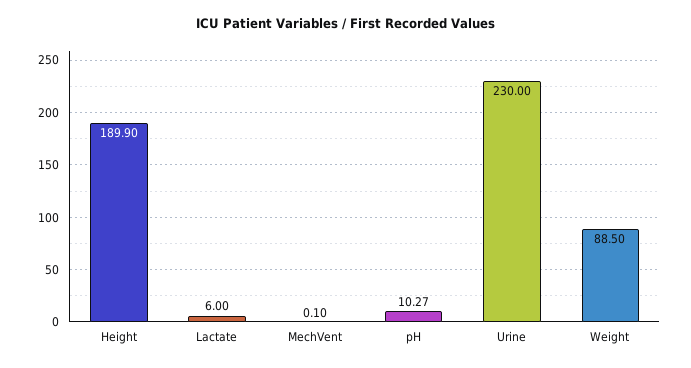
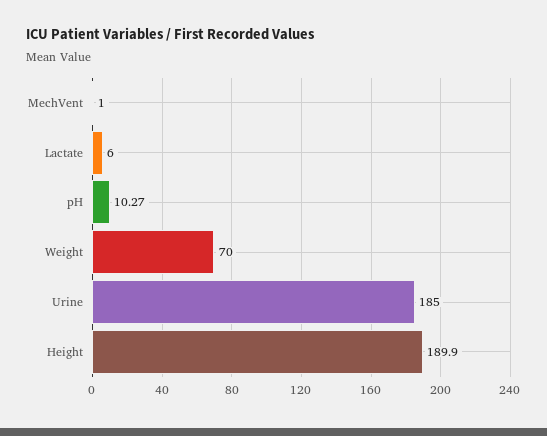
  {
    "Height": 189.9,
    "Lactate": 6,
-   "MechVent": 0.1,
+   "MechVent": 1,
    "pH": 10.27,
-   "Urine": 230,
+   "Urine": 185,
-   "Weight": 88.5
+   "Weight": 70
  }

